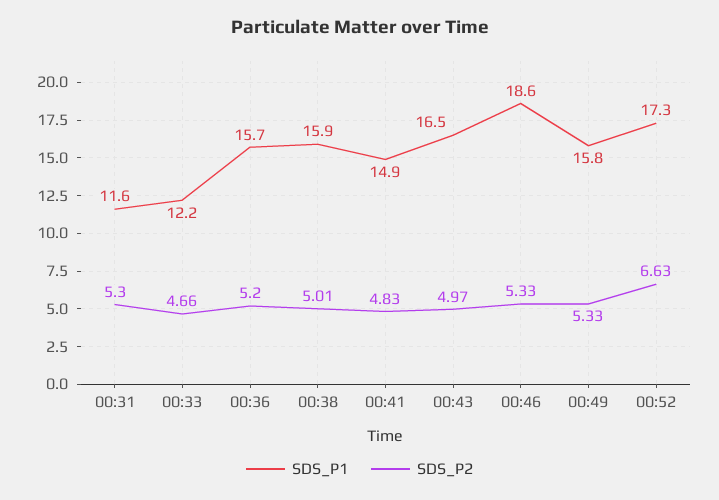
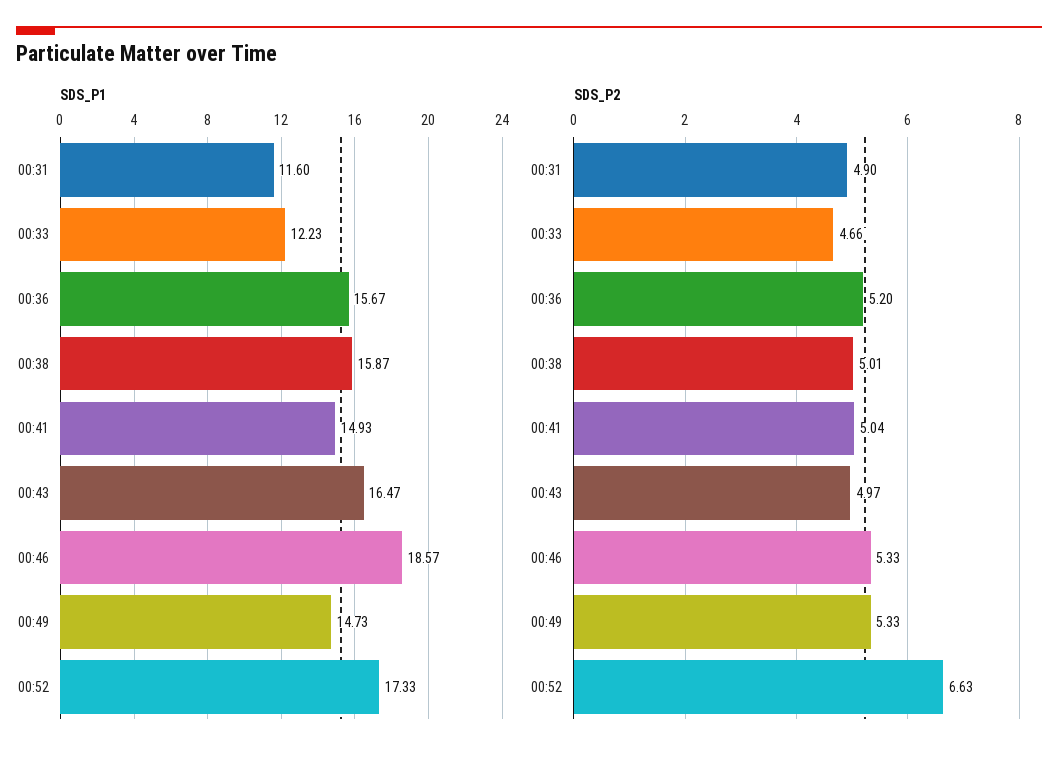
  {
    "SDS_P1": {
      "00:31": 11.6,
      "00:33": 12.23,
      "00:36": 15.67,
      "00:38": 15.87,
      "00:41": 14.93,
      "00:43": 16.47,
      "00:46": 18.57,
-     "00:49": 15.8,
+     "00:49": 14.73,
      "00:52": 17.33
    },
    "SDS_P2": {
-     "00:31": 5.3,
+     "00:31": 4.9,
      "00:33": 4.66,
      "00:36": 5.2,
      "00:38": 5.01,
-     "00:41": 4.83,
+     "00:41": 5.04,
      "00:43": 4.97,
      "00:46": 5.33,
      "00:49": 5.33,
      "00:52": 6.63
    }
  }

